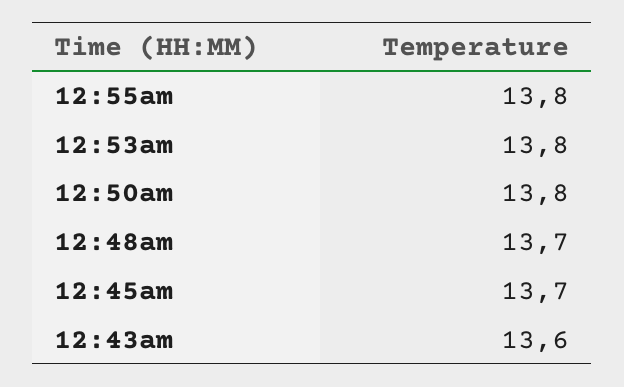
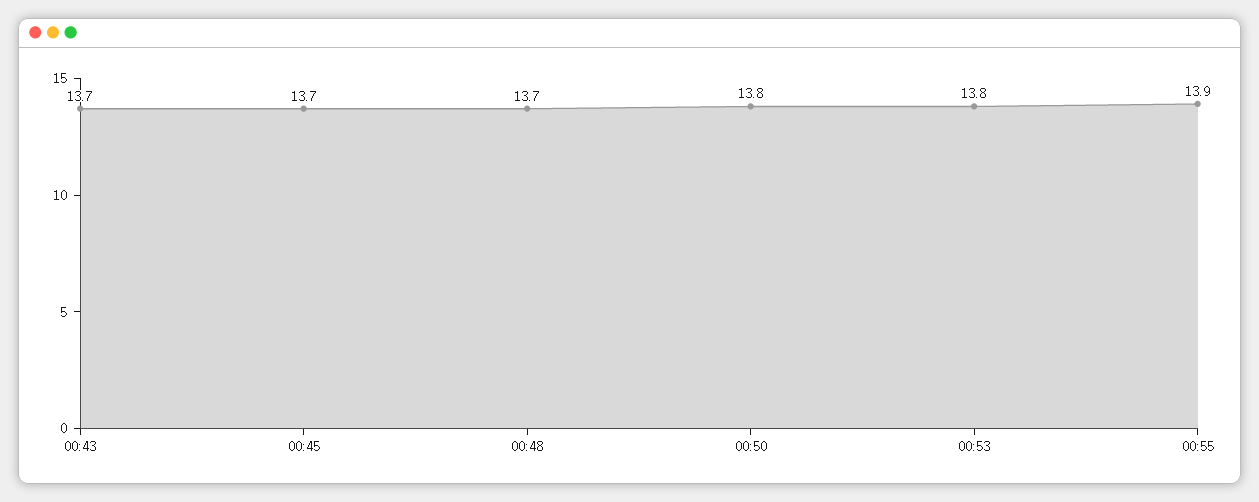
  {
-   "12:55am": 13.8,
+   "12:55am": 13.9,
    "12:53am": 13.8,
    "12:50am": 13.8,
    "12:48am": 13.7,
    "12:45am": 13.7,
-   "12:43am": 13.6
+   "12:43am": 13.7
  }

